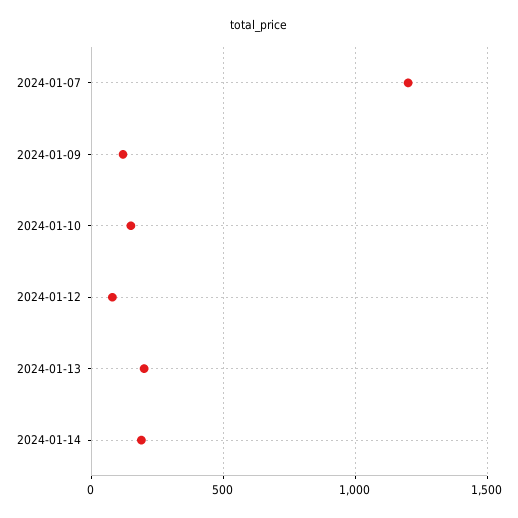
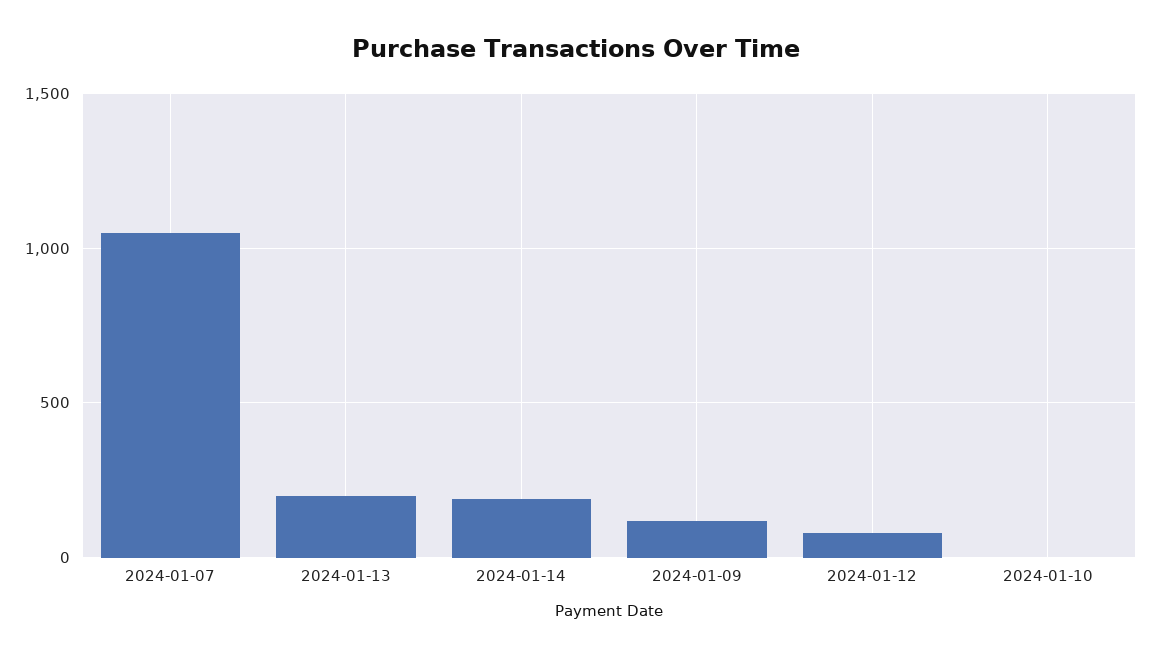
  {
-   "2024-01-07": 1200,
+   "2024-01-07": 1050,
    "2024-01-09": 100,
-   "2024-01-10": 150,
+   "2024-01-10": 0,
    "2024-01-12": 100,
    "2024-01-13": 200,
    "2024-01-14": 200
  }

